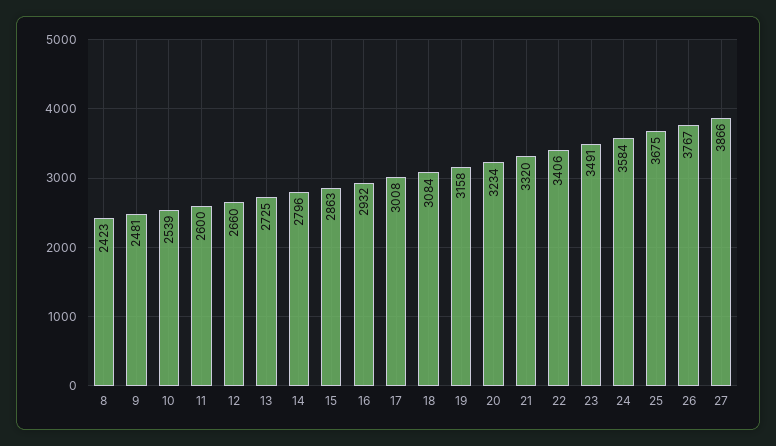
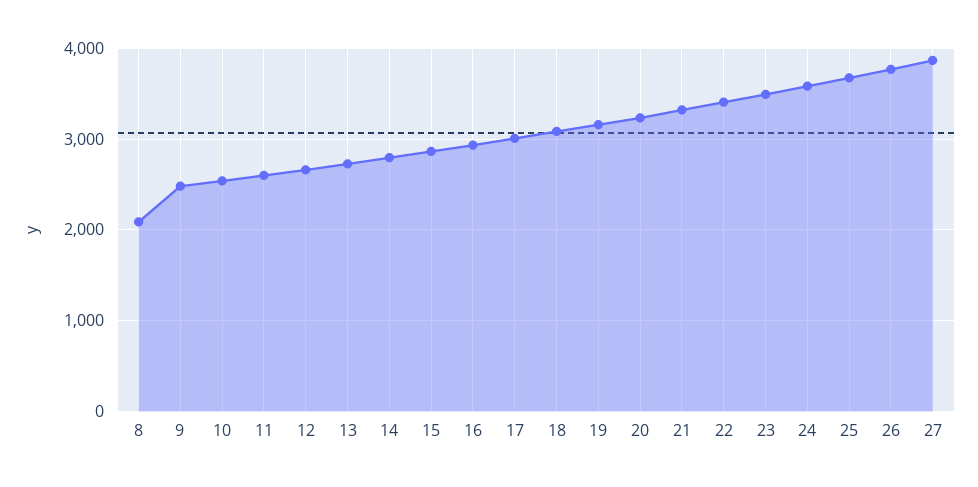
  {
-   "8": 2423,
+   "8": 2100,
    "9": 2481,
    "10": 2539,
    "11": 2600,
    "12": 2660,
    "13": 2725,
    "14": 2796,
    "15": 2863,
    "16": 2932,
    "17": 3008,
    "18": 3084,
    "19": 3158,
    "20": 3234,
    "21": 3320,
    "22": 3406,
    "23": 3491,
    "24": 3584,
    "25": 3675,
    "26": 3767,
    "27": 3866
  }

